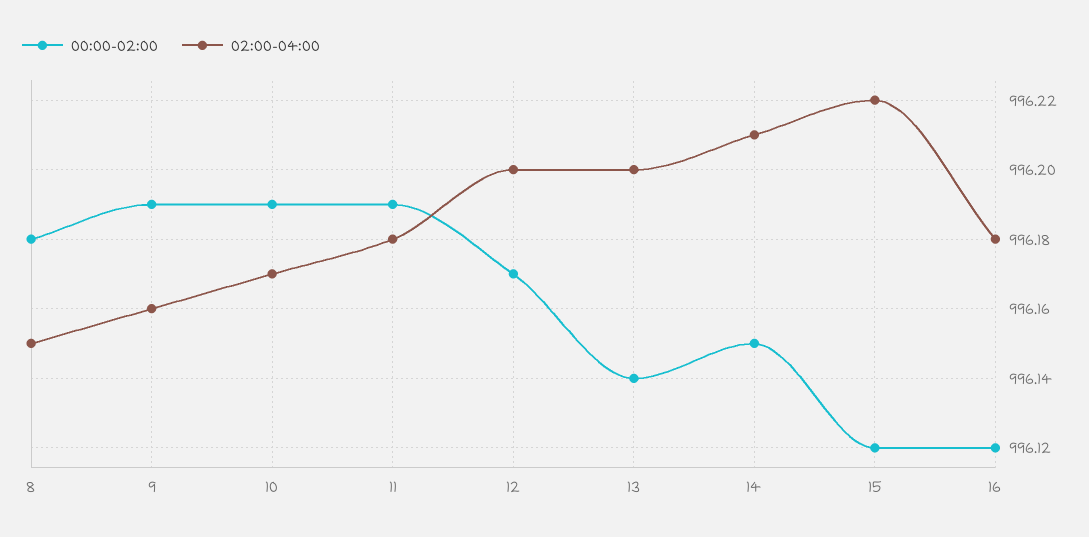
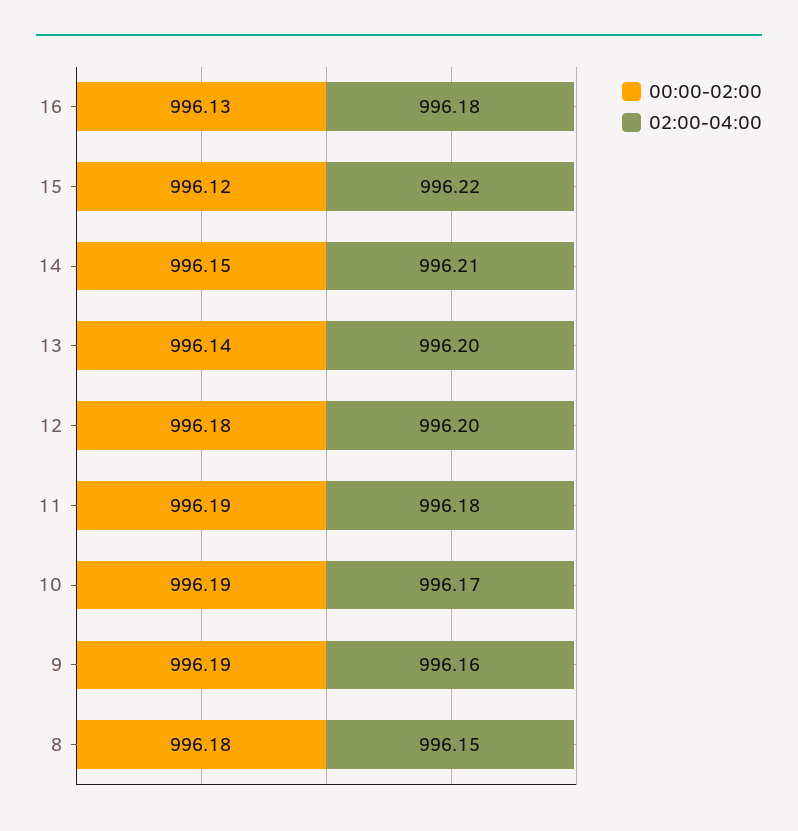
  {
    "00:00-02:00": {
      "8": 996.18,
      "9": 996.19,
      "10": 996.19,
      "11": 996.19,
-     "12": 996.17,
+     "12": 996.18,
      "13": 996.14,
      "14": 996.15,
      "15": 996.12,
-     "16": 996.12
+     "16": 996.13
    },
    "02:00-04:00": {
      "8": 996.15,
      "9": 996.16,
      "10": 996.17,
      "11": 996.18,
      "12": 996.2,
      "13": 996.2,
      "14": 996.21,
      "15": 996.22,
      "16": 996.18
    }
  }

